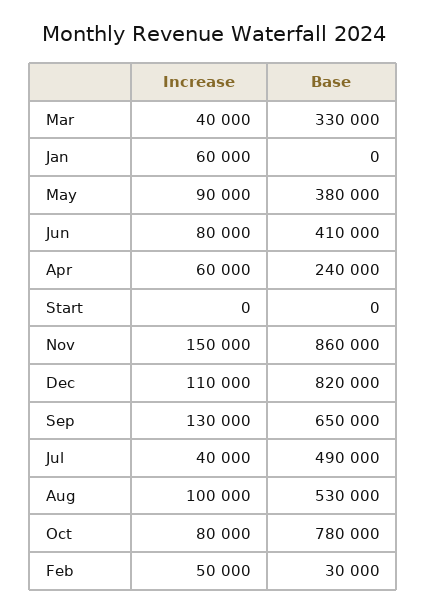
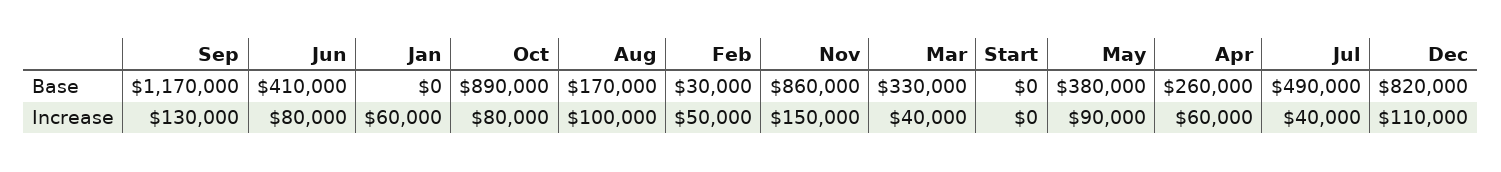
  {
    "Increase": {
      "Mar": 40000,
      "Jan": 60000,
      "May": 90000,
      "Jun": 80000,
      "Apr": 60000,
      "Start": 0,
      "Nov": 150000,
      "Dec": 110000,
      "Sep": 130000,
      "Jul": 40000,
      "Aug": 100000,
      "Oct": 80000,
      "Feb": 50000
    },
    "Base": {
      "Mar": 330000,
      "Jan": 0,
      "May": 380000,
      "Jun": 410000,
-     "Apr": 240000,
+     "Apr": 260000,
      "Start": 0,
      "Nov": 860000,
      "Dec": 820000,
-     "Sep": 650000,
+     "Sep": 1170000,
      "Jul": 490000,
-     "Aug": 530000,
+     "Aug": 170000,
-     "Oct": 780000,
+     "Oct": 890000,
      "Feb": 30000
    }
  }

